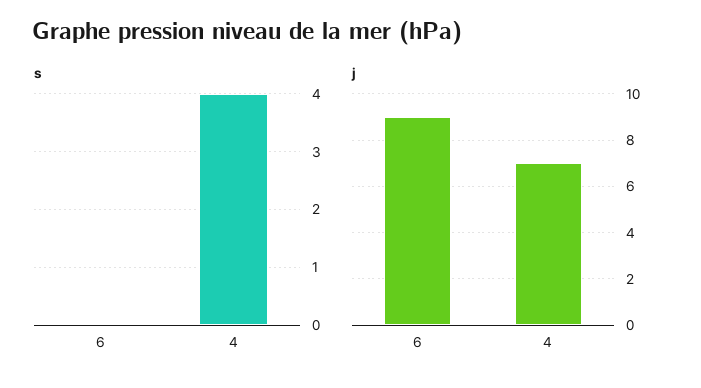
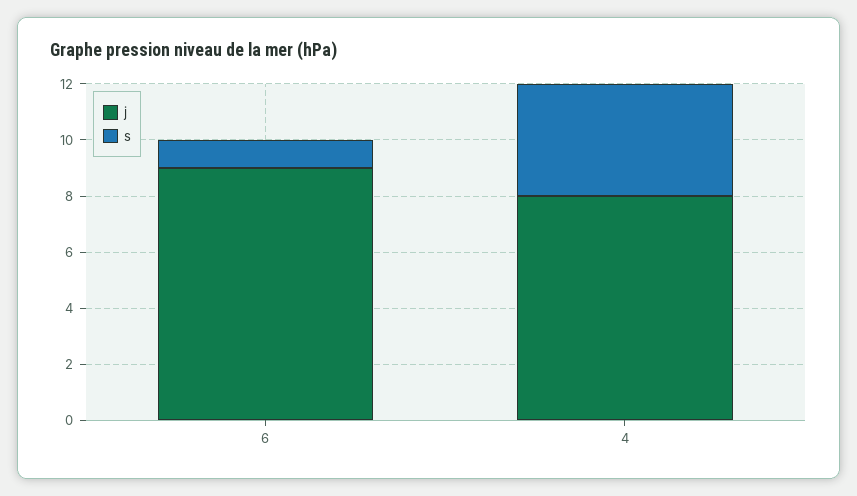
  {
    "s": {
-     "6": 0,
+     "6": 1,
      "4": 4
    },
    "j": {
      "6": 9,
-     "4": 7
+     "4": 8
    }
  }

